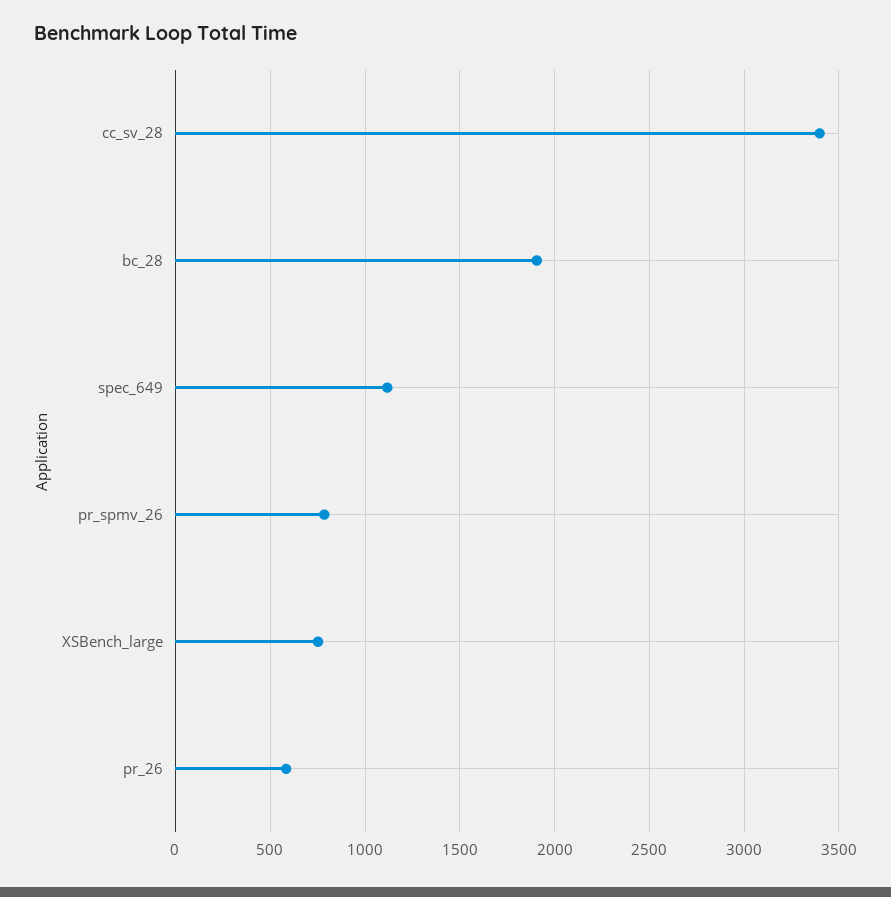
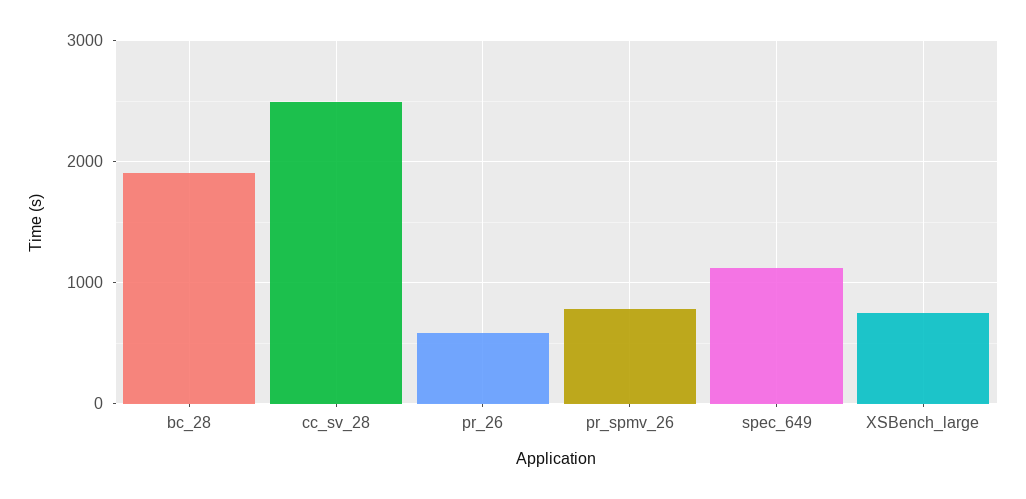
  {
-   "cc_sv_28": 3400,
+   "cc_sv_28": 2500,
    "bc_28": 1900,
    "spec_649": 1100,
    "pr_spmv_26": 800,
    "XSBench_large": 750,
    "pr_26": 600
  }

